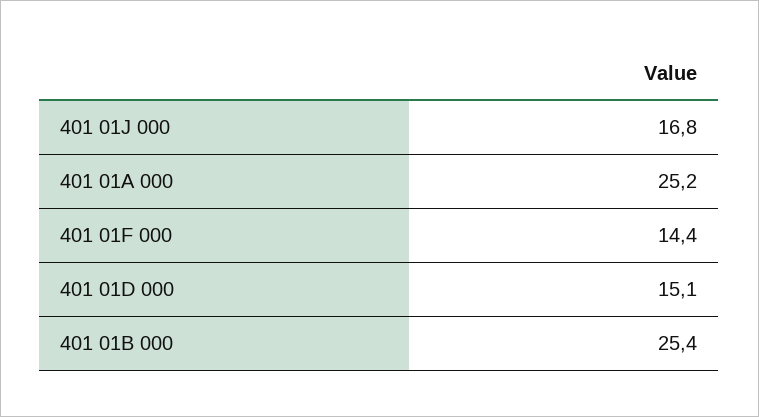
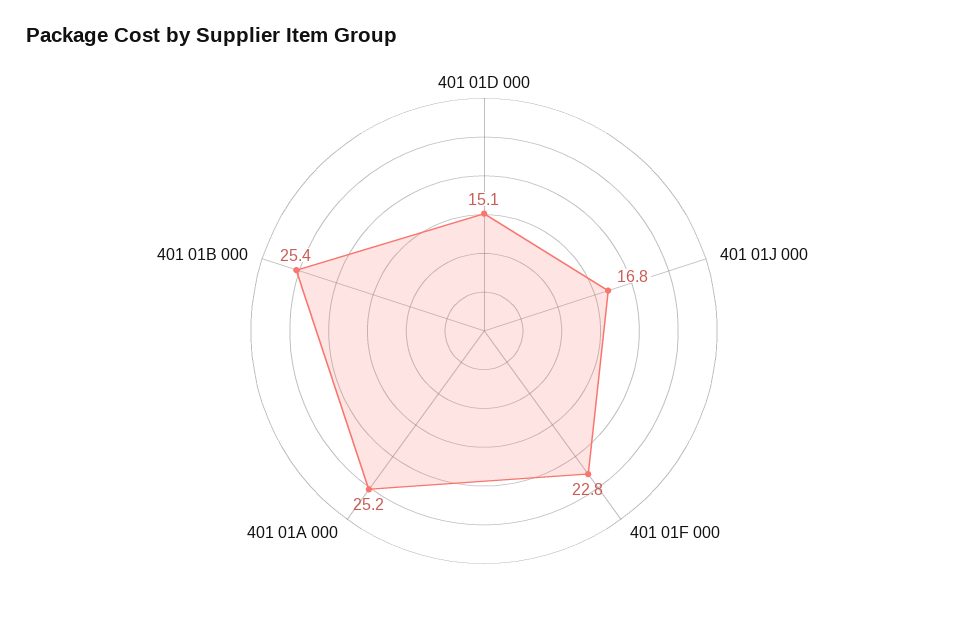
  {
    "401 01J 000": 16.8,
    "401 01A 000": 25.2,
-   "401 01F 000": 14.4,
+   "401 01F 000": 22.8,
    "401 01D 000": 15.1,
    "401 01B 000": 25.4
  }

